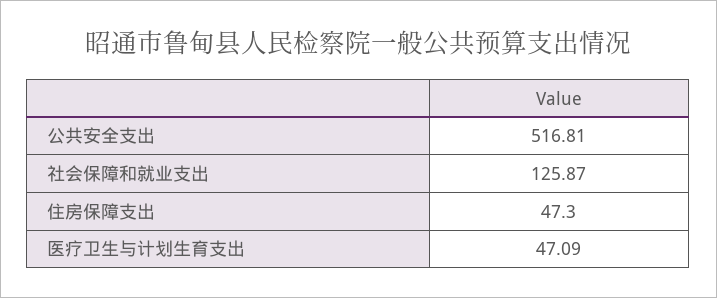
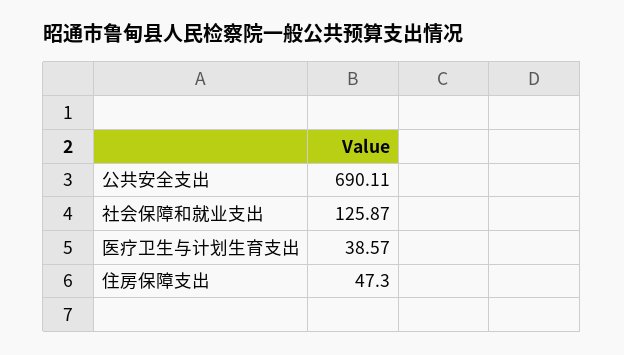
  {
-   "公共安全支出": 516.81,
+   "公共安全支出": 690.11,
    "社会保障和就业支出": 125.87,
    "住房保障支出": 47.3,
-   "医疗卫生与计划生育支出": 47.09
+   "医疗卫生与计划生育支出": 38.57
  }

